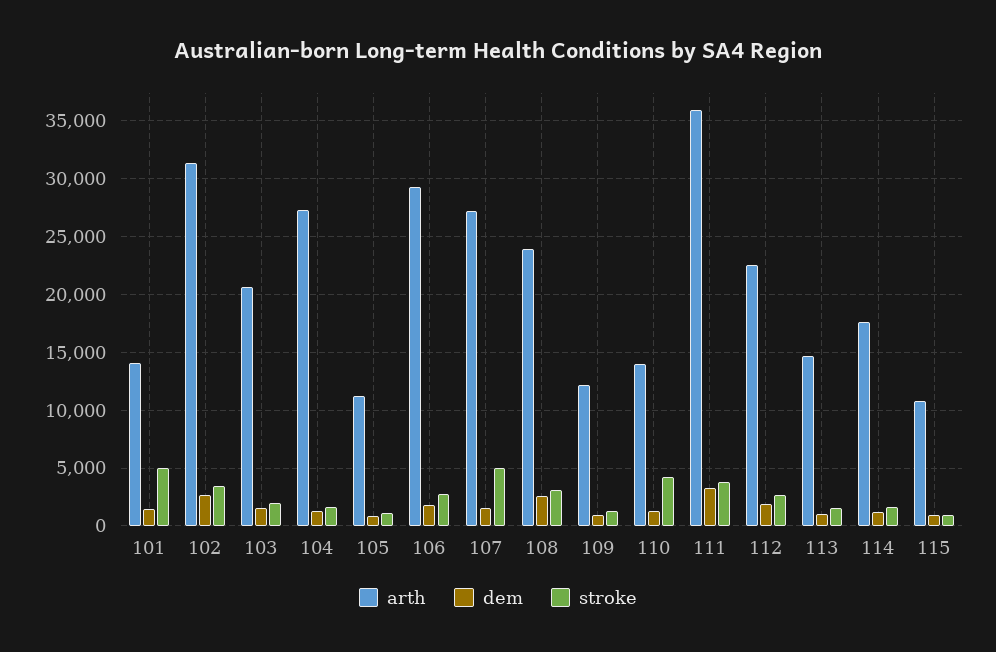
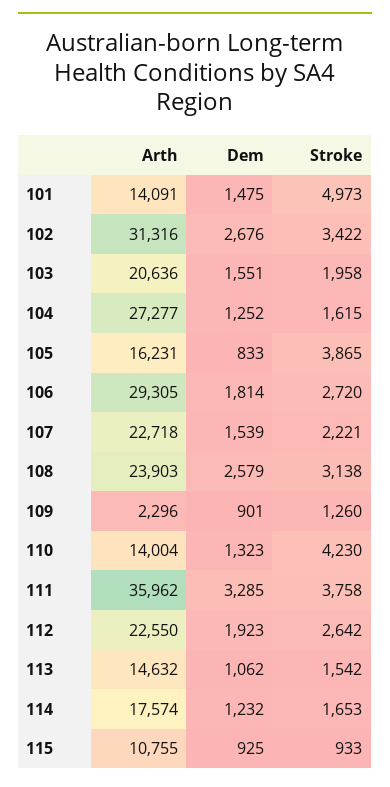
  {
    "arth": {
      "101": 14091,
      "102": 31316,
      "103": 20636,
      "104": 27277,
-     "105": 11000,
+     "105": 16231,
      "106": 29305,
-     "107": 27000,
+     "107": 22718,
      "108": 23903,
-     "109": 12000,
+     "109": 2296,
      "110": 14004,
      "111": 35962,
      "112": 22550,
      "113": 14632,
      "114": 17574,
      "115": 10755
    },
    "dem": {
      "101": 1475,
      "102": 2676,
      "103": 1551,
      "104": 1252,
      "105": 833,
      "106": 1814,
      "107": 1539,
      "108": 2579,
      "109": 901,
      "110": 1323,
      "111": 3285,
      "112": 1923,
      "113": 1062,
      "114": 1232,
      "115": 925
    },
    "stroke": {
      "101": 4973,
      "102": 3422,
      "103": 1958,
      "104": 1615,
-     "105": 1000,
+     "105": 3865,
      "106": 2720,
-     "107": 5000,
+     "107": 2221,
      "108": 3138,
      "109": 1260,
      "110": 4230,
      "111": 3758,
      "112": 2642,
      "113": 1542,
      "114": 1653,
      "115": 933
    }
  }

